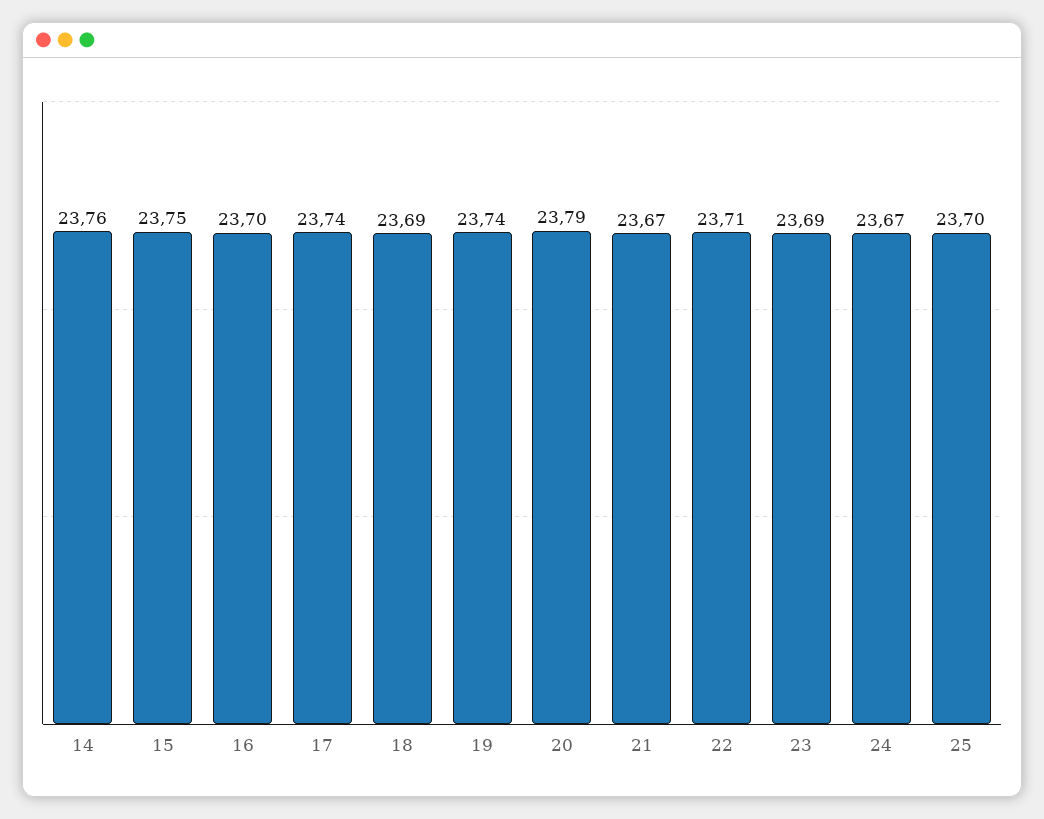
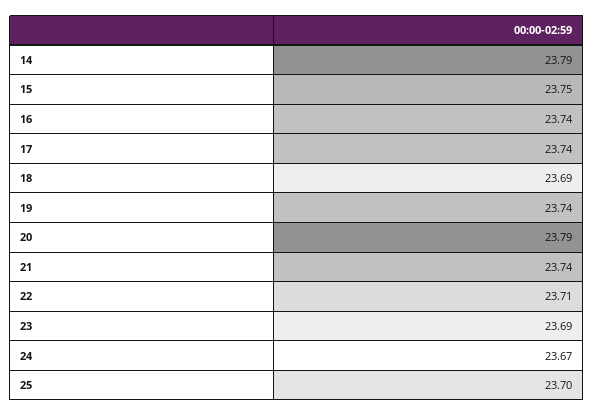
  {
-   "14": 23.76,
+   "14": 23.79,
    "15": 23.75,
-   "16": 23.7,
+   "16": 23.74,
    "17": 23.74,
    "18": 23.69,
    "19": 23.74,
    "20": 23.79,
-   "21": 23.67,
+   "21": 23.74,
    "22": 23.71,
    "23": 23.69,
    "24": 23.67,
    "25": 23.7
  }

